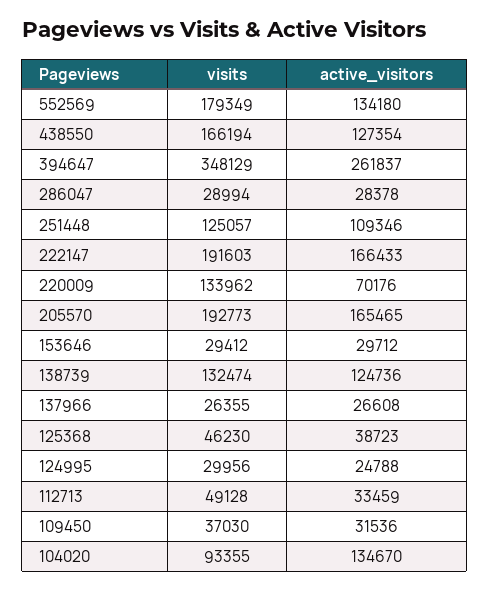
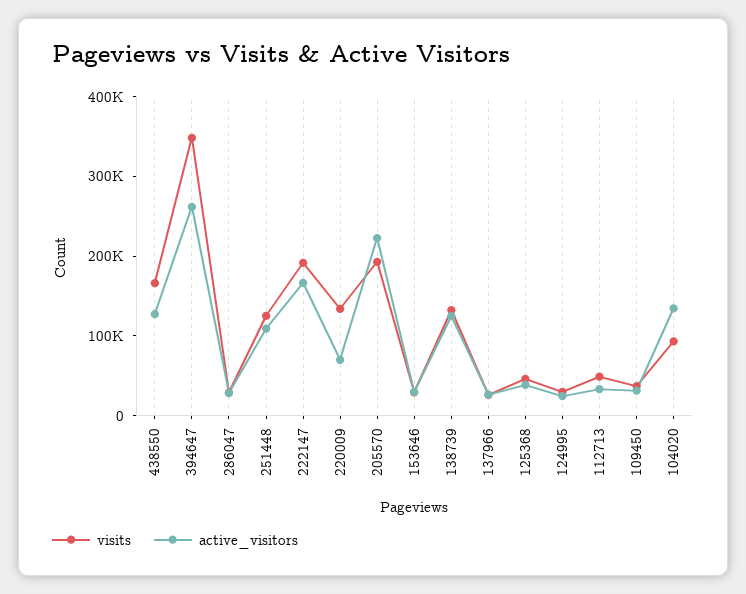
  {
    "visits": {
-     "552569": 179349,
      "438550": 166194,
      "394647": 348129,
      "286047": 28994,
      "251448": 125057,
      "222147": 191603,
      "220009": 133962,
      "205570": 192773,
      "153646": 29412,
      "138739": 132474,
      "137966": 26355,
      "125368": 46230,
      "124995": 29956,
      "112713": 49128,
      "109450": 37030,
      "104020": 93355
    },
    "active_visitors": {
-     "552569": 134180,
      "438550": 127354,
      "394647": 261837,
      "286047": 28378,
      "251448": 109346,
      "222147": 166433,
      "220009": 70176,
-     "205570": 165465,
+     "205570": 220000,
      "153646": 29712,
      "138739": 124736,
      "137966": 26608,
      "125368": 38723,
      "124995": 24788,
      "112713": 33459,
      "109450": 31536,
      "104020": 134670
    }
  }

